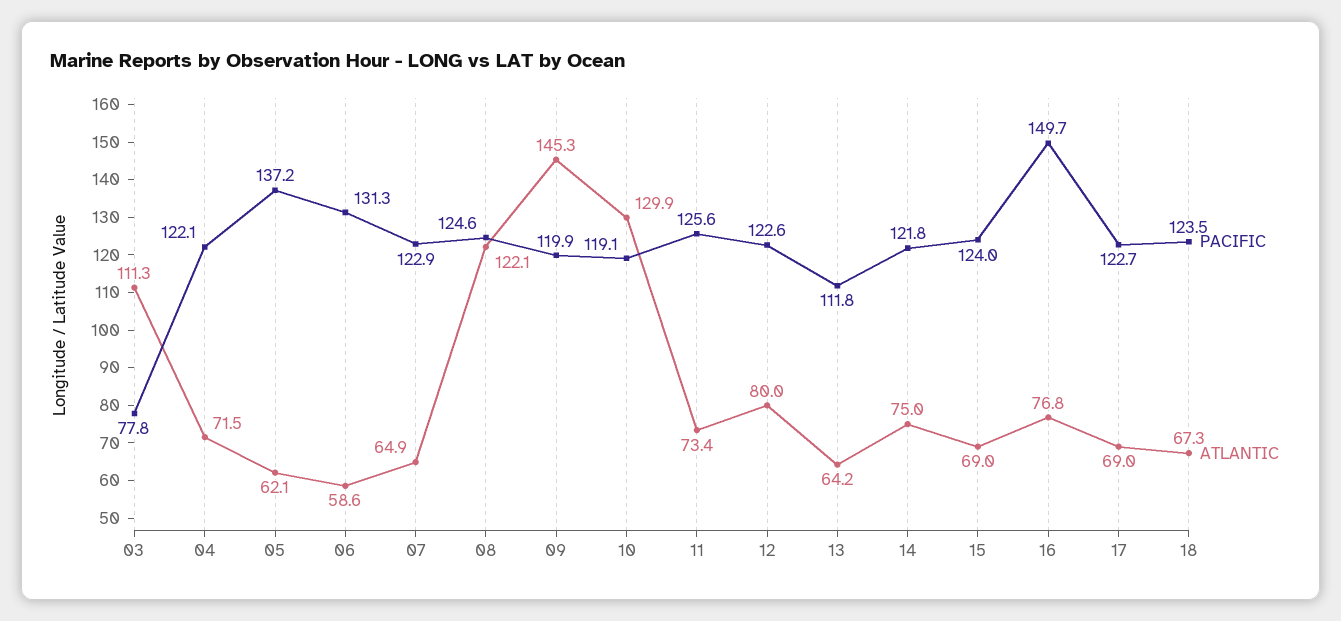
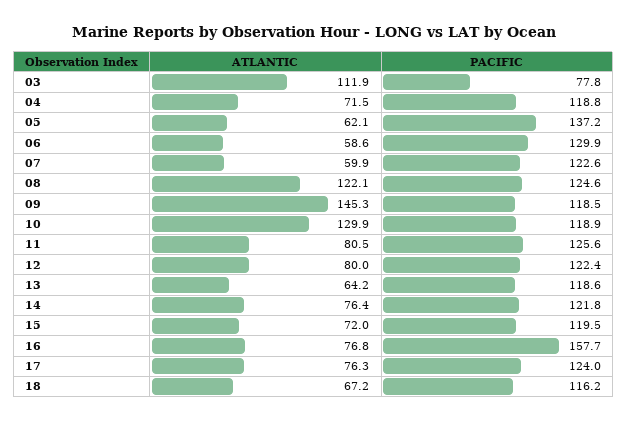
  {
    "PACIFIC": {
      "03": 77.8,
-     "04": 122.1,
+     "04": 118.8,
      "05": 137.2,
-     "06": 131.3,
+     "06": 129.9,
-     "07": 122.9,
+     "07": 122.6,
      "08": 124.6,
-     "09": 119.9,
+     "09": 118.5,
-     "10": 119.1,
+     "10": 118.9,
      "11": 125.6,
-     "12": 122.6,
+     "12": 122.4,
-     "13": 111.8,
+     "13": 118.6,
      "14": 121.8,
-     "15": 124,
+     "15": 119.5,
-     "16": 149.7,
+     "16": 157.7,
-     "17": 122.7,
+     "17": 124,
-     "18": 123.5
+     "18": 116.2
    },
    "ATLANTIC": {
-     "03": 111.3,
+     "03": 111.9,
      "04": 71.5,
      "05": 62.1,
      "06": 58.6,
-     "07": 64.9,
+     "07": 59.9,
      "08": 122.1,
      "09": 145.3,
      "10": 129.9,
-     "11": 73.4,
+     "11": 80.5,
      "12": 80,
      "13": 64.2,
-     "14": 75,
+     "14": 76.4,
-     "15": 69,
+     "15": 72,
      "16": 76.8,
-     "17": 69,
+     "17": 76.3,
-     "18": 67.3
+     "18": 67.2
    }
  }

